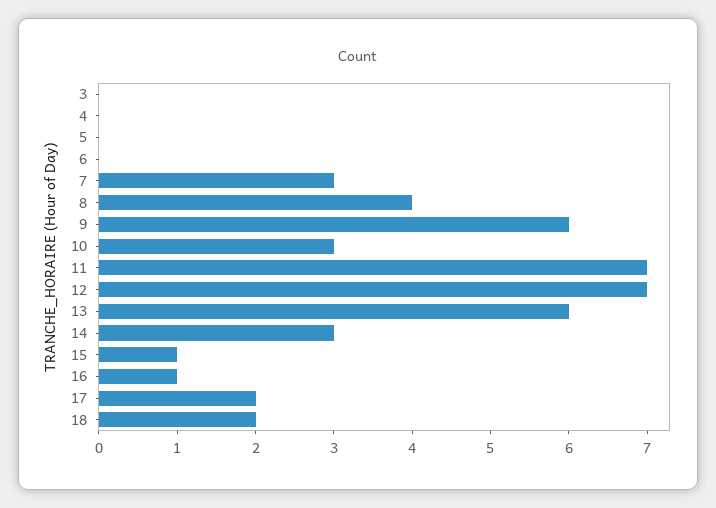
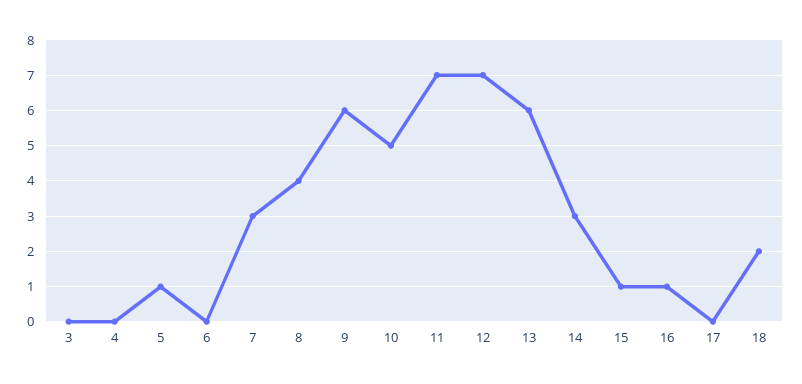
  {
    "3": 0,
    "4": 0,
-   "5": 0,
+   "5": 1,
    "6": 0,
    "7": 3,
    "8": 4,
    "9": 6,
-   "10": 3,
+   "10": 5,
    "11": 7,
    "12": 7,
    "13": 6,
    "14": 3,
    "15": 1,
    "16": 1,
-   "17": 2,
+   "17": 0,
    "18": 2
  }

